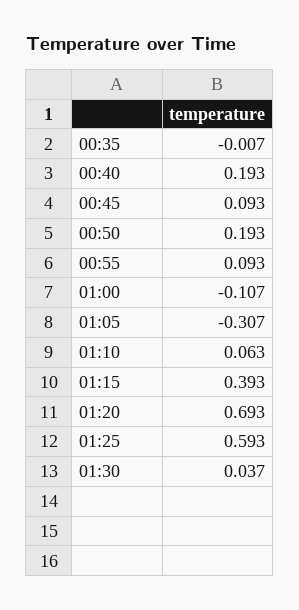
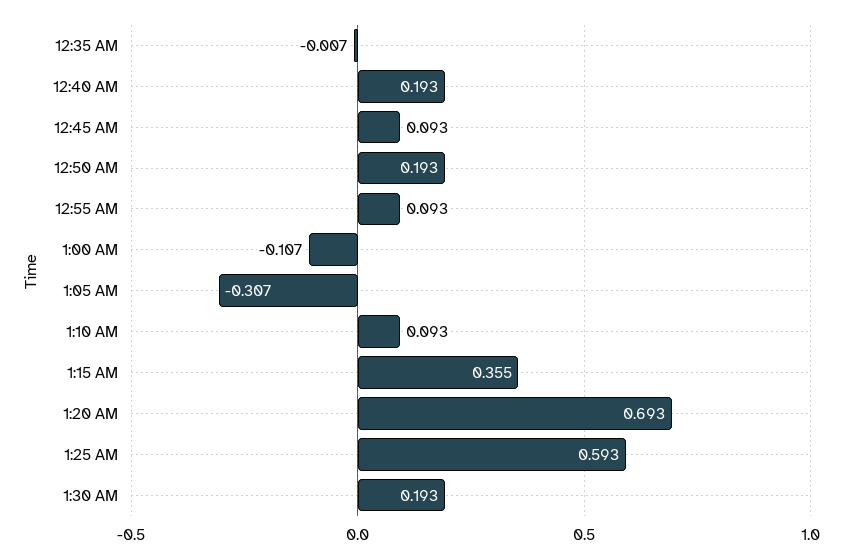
  {
    "00:35": -0.007,
    "00:40": 0.193,
    "00:45": 0.093,
    "00:50": 0.193,
    "00:55": 0.093,
    "01:00": -0.107,
    "01:05": -0.307,
-   "01:10": 0.063,
+   "01:10": 0.093,
-   "01:15": 0.393,
+   "01:15": 0.355,
    "01:20": 0.693,
    "01:25": 0.593,
-   "01:30": 0.037
+   "01:30": 0.193
  }

